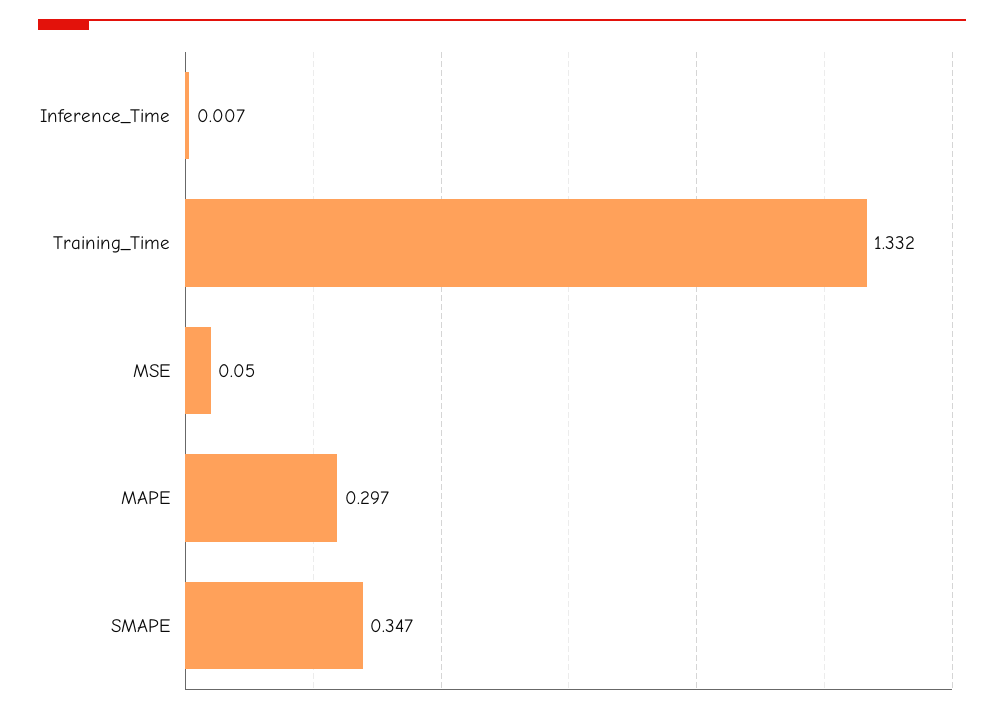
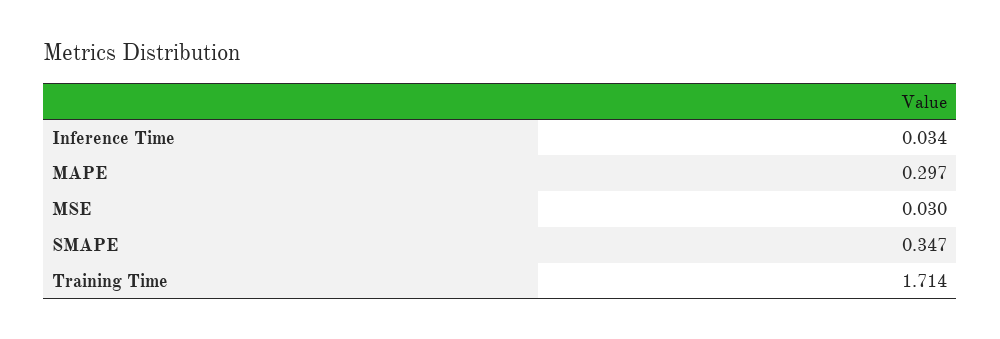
  {
-   "Inference_Time": 0.007,
+   "Inference_Time": 0.034,
-   "Training_Time": 1.332,
+   "Training_Time": 1.714,
-   "MSE": 0.05,
+   "MSE": 0.03,
    "MAPE": 0.297,
    "SMAPE": 0.347
  }

